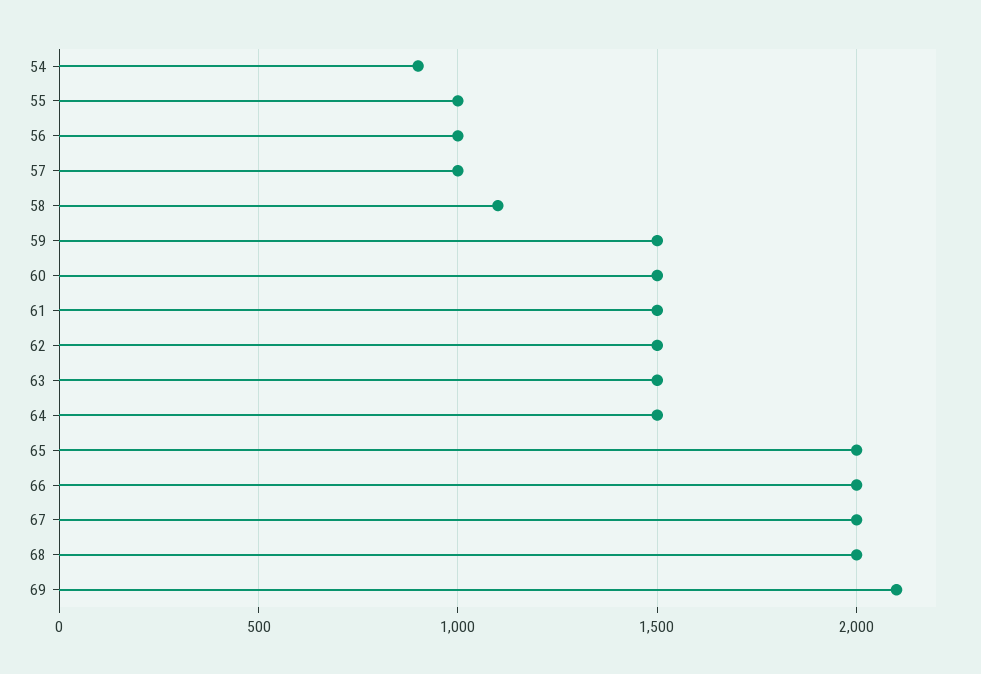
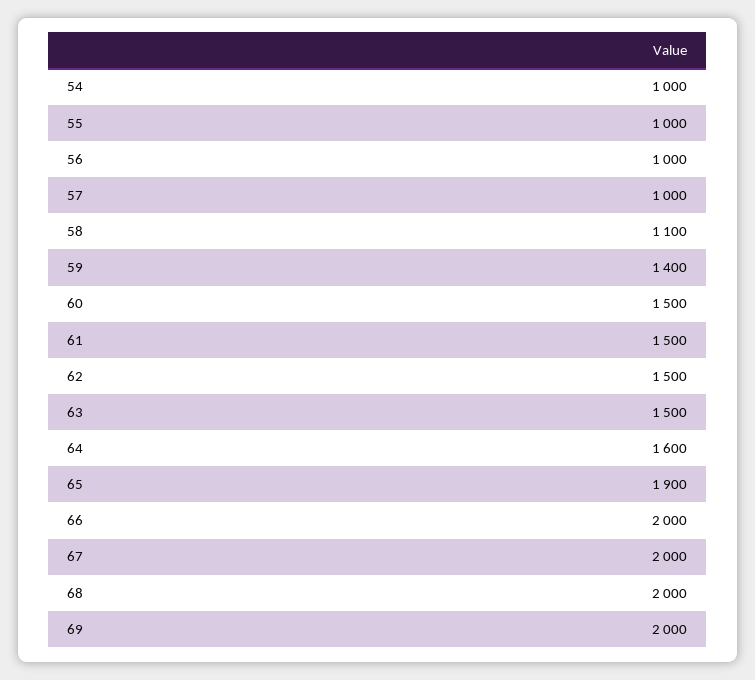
  {
-   "54": 900,
+   "54": 1000,
    "55": 1000,
    "56": 1000,
    "57": 1000,
    "58": 1100,
-   "59": 1500,
+   "59": 1400,
    "60": 1500,
    "61": 1500,
    "62": 1500,
    "63": 1500,
-   "64": 1500,
+   "64": 1600,
-   "65": 2000,
+   "65": 1900,
    "66": 2000,
    "67": 2000,
    "68": 2000,
-   "69": 2100
+   "69": 2000
  }

